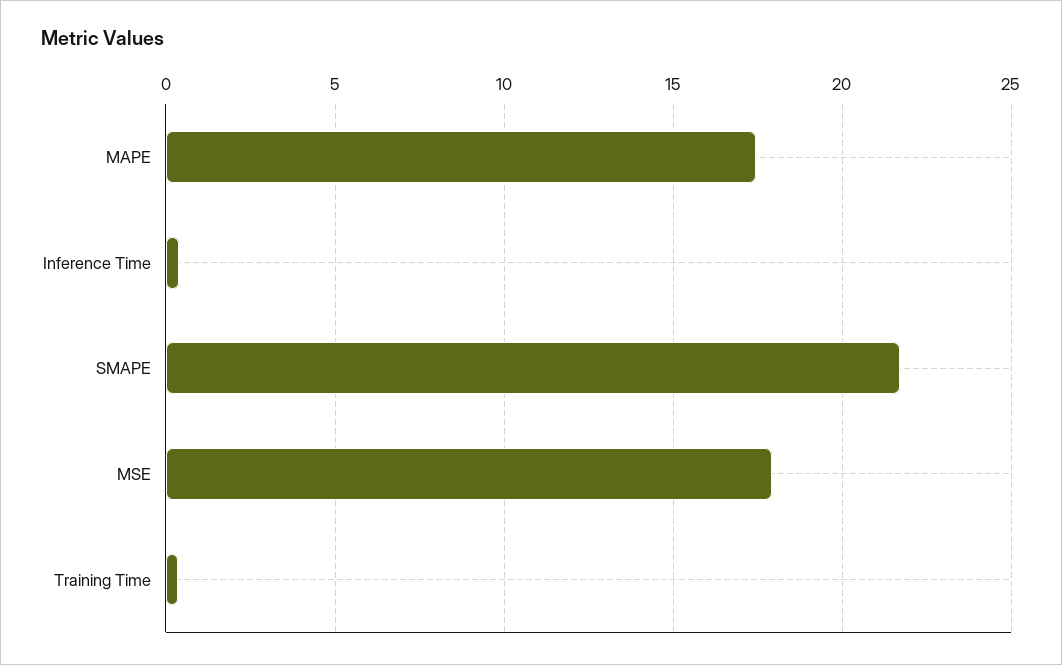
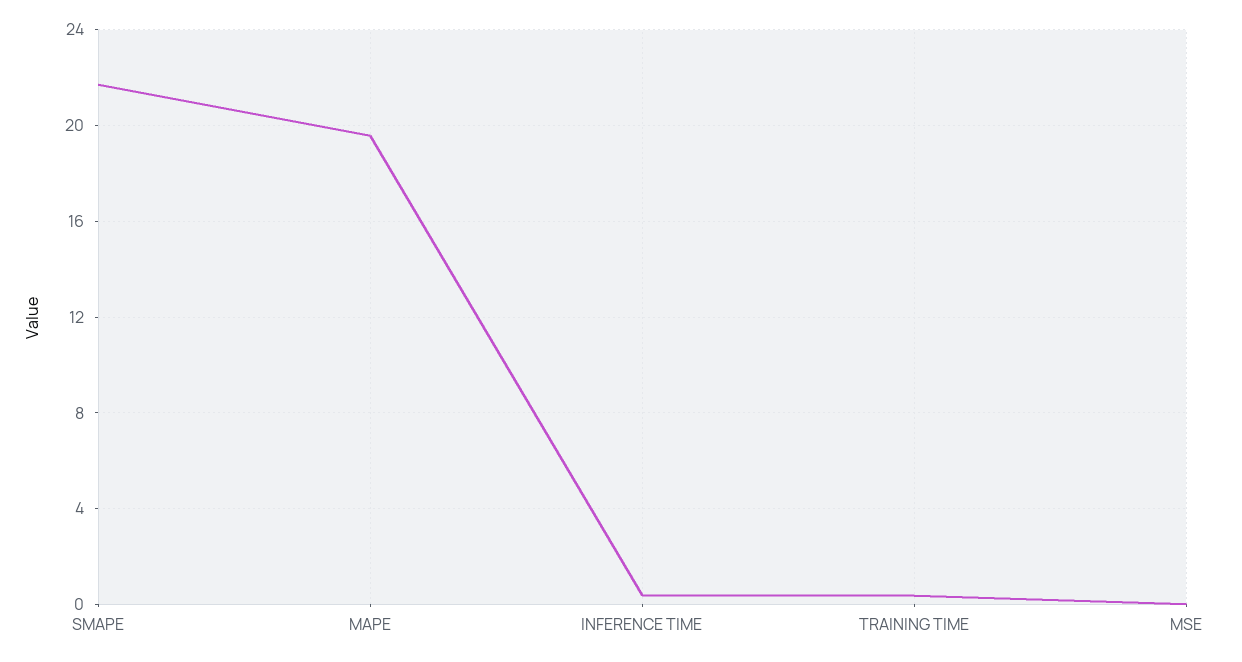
  {
-   "MAPE": 17.5,
+   "MAPE": 19.5,
    "Inference Time": 0.5,
    "SMAPE": 21.5,
-   "MSE": 18,
+   "MSE": 0,
    "Training Time": 0.5
  }

